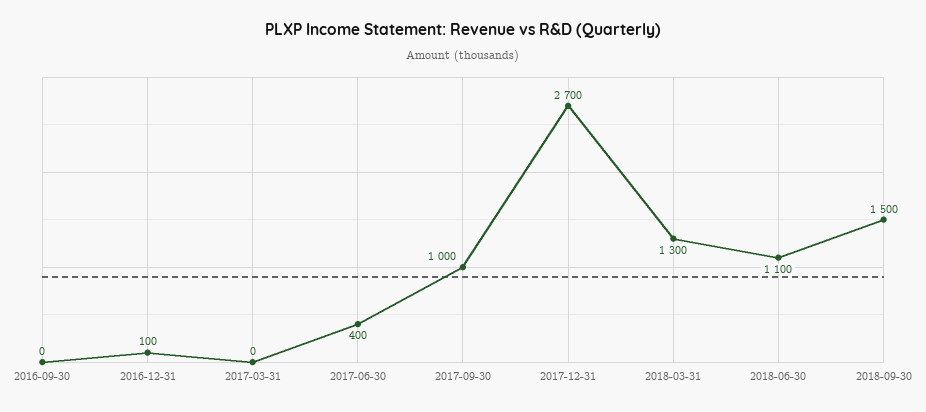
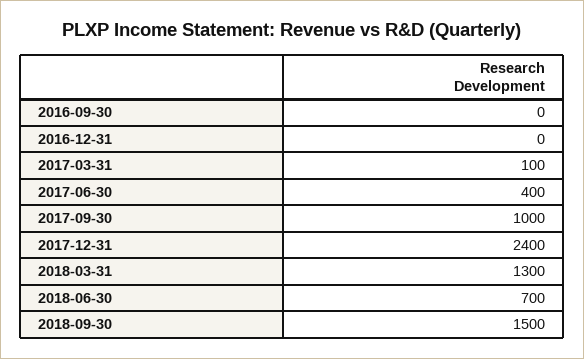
  {
    "2016-09-30": 0,
-   "2016-12-31": 100,
+   "2016-12-31": 0,
-   "2017-03-31": 0,
+   "2017-03-31": 100,
    "2017-06-30": 400,
    "2017-09-30": 1000,
-   "2017-12-31": 2700,
+   "2017-12-31": 2400,
    "2018-03-31": 1300,
-   "2018-06-30": 1100,
+   "2018-06-30": 700,
    "2018-09-30": 1500
  }

